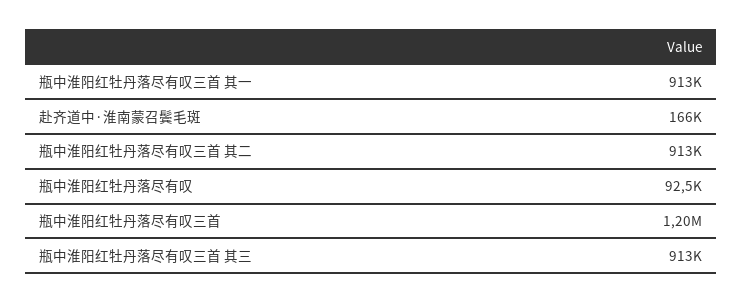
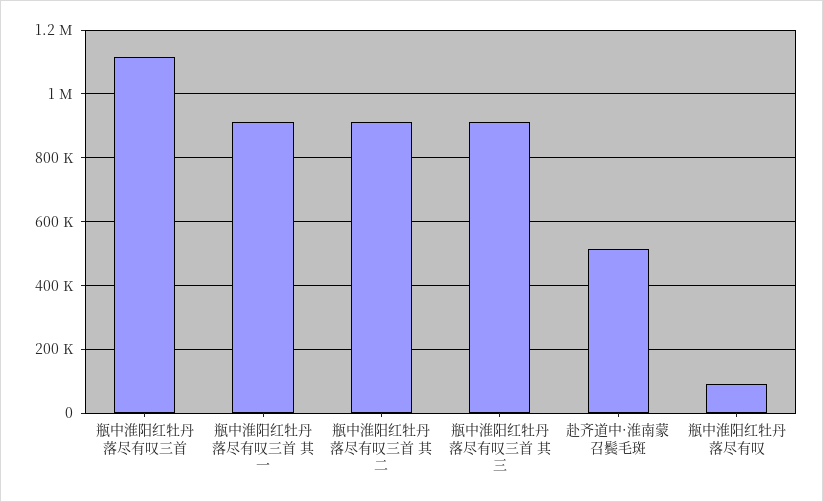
  {
    "瓶中淮阳红牡丹落尽有叹三首 其一": 913000,
-   "赴齐道中·淮南蒙召鬓毛斑": 166000,
+   "赴齐道中·淮南蒙召鬓毛斑": 520000,
    "瓶中淮阳红牡丹落尽有叹三首 其二": 913000,
    "瓶中淮阳红牡丹落尽有叹": 92500,
-   "瓶中淮阳红牡丹落尽有叹三首": 1200000,
+   "瓶中淮阳红牡丹落尽有叹三首": 1120000,
    "瓶中淮阳红牡丹落尽有叹三首 其三": 913000
  }

